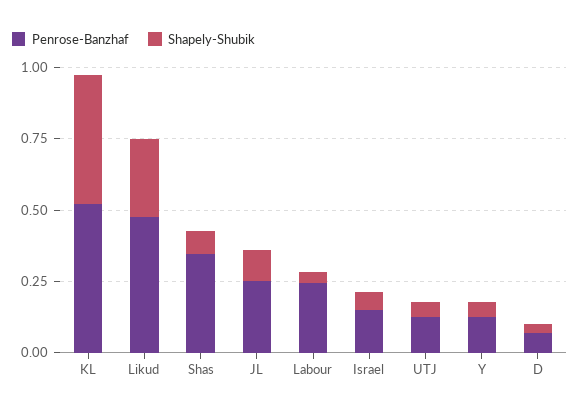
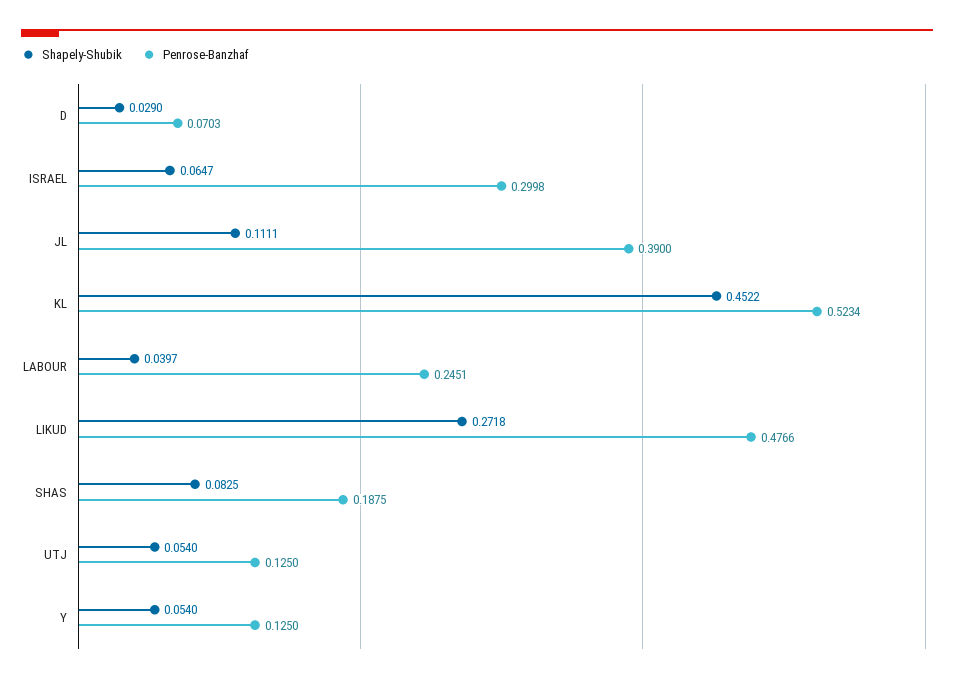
  {
    "Penrose-Banzhaf": {
      "KL": 0.5234,
      "Likud": 0.4766,
-     "Shas": 0.35,
+     "Shas": 0.1875,
-     "JL": 0.25,
+     "JL": 0.39,
      "Labour": 0.2451,
-     "Israel": 0.15,
+     "Israel": 0.2998,
      "UTJ": 0.125,
      "Y": 0.125,
      "D": 0.0703
    },
    "Shapely-Shubik": {
      "KL": 0.4522,
      "Likud": 0.2718,
      "Shas": 0.0825,
      "JL": 0.1111,
      "Labour": 0.0397,
      "Israel": 0.0647,
      "UTJ": 0.054,
      "Y": 0.054,
      "D": 0.029
    }
  }

